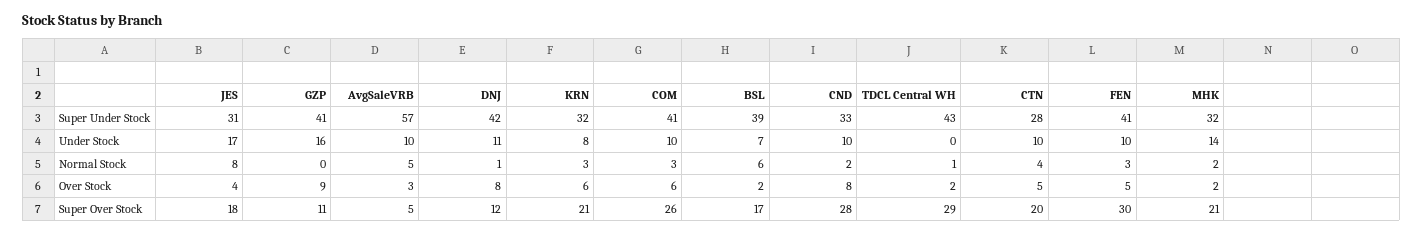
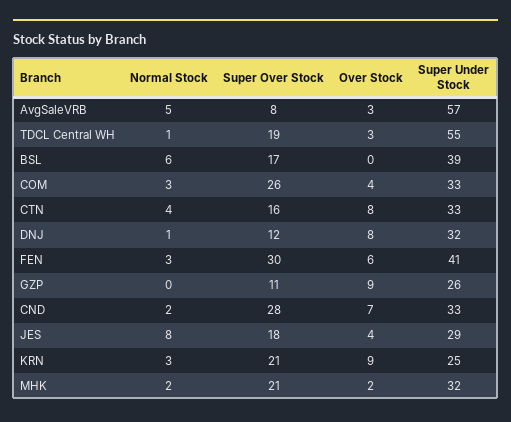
  {
    "JES": {
-     "Super Under Stock": 31,
+     "Super Under Stock": 29,
-     "Under Stock": 17,
      "Normal Stock": 8,
      "Over Stock": 4,
      "Super Over Stock": 18
    },
    "GZP": {
-     "Super Under Stock": 41,
+     "Super Under Stock": 26,
-     "Under Stock": 16,
      "Normal Stock": 0,
      "Over Stock": 9,
      "Super Over Stock": 11
    },
    "AvgSaleVRB": {
      "Super Under Stock": 57,
-     "Under Stock": 10,
      "Normal Stock": 5,
      "Over Stock": 3,
-     "Super Over Stock": 5
+     "Super Over Stock": 8
    },
    "DNJ": {
-     "Super Under Stock": 42,
+     "Super Under Stock": 32,
-     "Under Stock": 11,
      "Normal Stock": 1,
      "Over Stock": 8,
      "Super Over Stock": 12
    },
    "KRN": {
-     "Super Under Stock": 32,
+     "Super Under Stock": 25,
-     "Under Stock": 8,
      "Normal Stock": 3,
-     "Over Stock": 6,
+     "Over Stock": 9,
      "Super Over Stock": 21
    },
    "COM": {
-     "Super Under Stock": 41,
+     "Super Under Stock": 33,
-     "Under Stock": 10,
      "Normal Stock": 3,
-     "Over Stock": 6,
+     "Over Stock": 4,
      "Super Over Stock": 26
    },
    "BSL": {
      "Super Under Stock": 39,
-     "Under Stock": 7,
      "Normal Stock": 6,
-     "Over Stock": 2,
+     "Over Stock": 0,
      "Super Over Stock": 17
    },
    "CND": {
      "Super Under Stock": 33,
-     "Under Stock": 10,
      "Normal Stock": 2,
-     "Over Stock": 8,
+     "Over Stock": 7,
      "Super Over Stock": 28
    },
    "TDCL Central WH": {
-     "Super Under Stock": 43,
+     "Super Under Stock": 55,
-     "Under Stock": 0,
      "Normal Stock": 1,
-     "Over Stock": 2,
+     "Over Stock": 3,
-     "Super Over Stock": 29
+     "Super Over Stock": 19
    },
    "CTN": {
-     "Super Under Stock": 28,
+     "Super Under Stock": 33,
-     "Under Stock": 10,
      "Normal Stock": 4,
-     "Over Stock": 5,
+     "Over Stock": 8,
-     "Super Over Stock": 20
+     "Super Over Stock": 16
    },
    "FEN": {
      "Super Under Stock": 41,
-     "Under Stock": 10,
      "Normal Stock": 3,
-     "Over Stock": 5,
+     "Over Stock": 6,
      "Super Over Stock": 30
    },
    "MHK": {
      "Super Under Stock": 32,
-     "Under Stock": 14,
      "Normal Stock": 2,
      "Over Stock": 2,
      "Super Over Stock": 21
    }
  }

